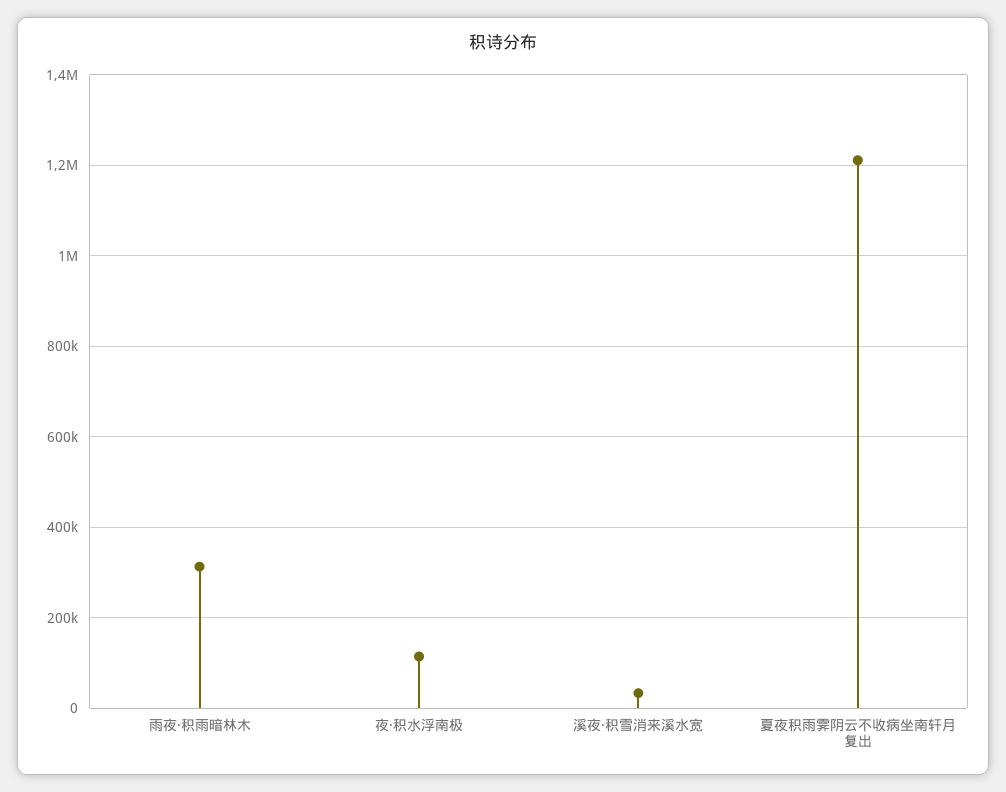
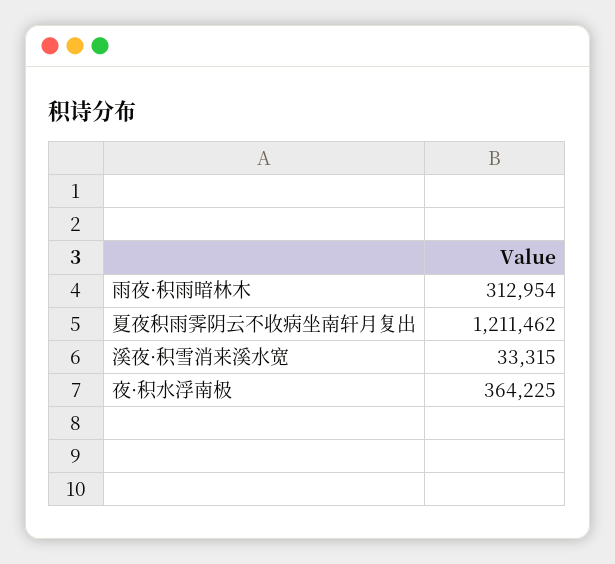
  {
    "雨夜·积雨暗林木": 312954,
-   "夜·积水浮南极": 120000,
+   "夜·积水浮南极": 364225,
    "溪夜·积雪消来溪水宽": 33315,
    "夏夜积雨霁阴云不收病坐南轩月复出": 1211462
  }

